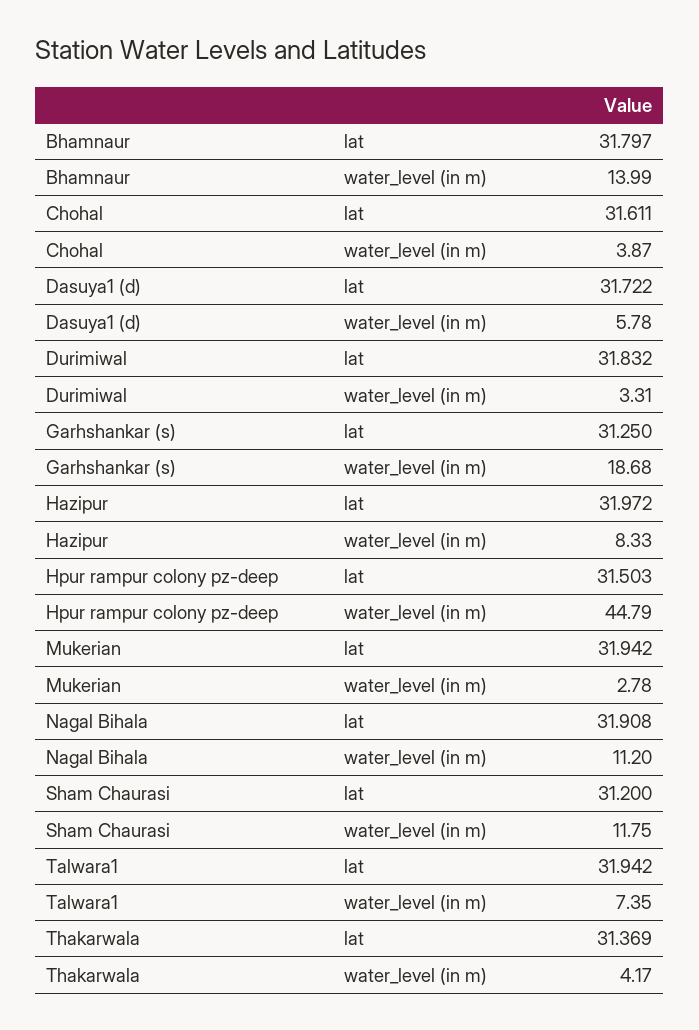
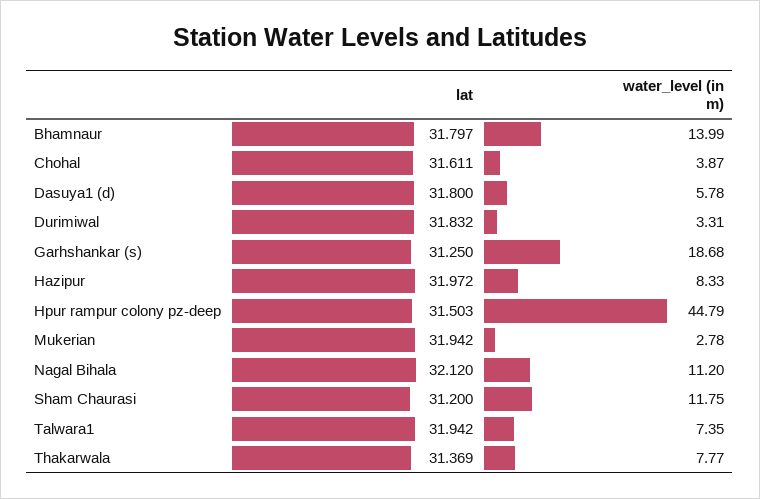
  {
    "Bhamnaur": {
      "lat": 31.797,
      "water_level (in m)": 13.99
    },
    "Chohal": {
      "lat": 31.611,
      "water_level (in m)": 3.87
    },
    "Dasuya1 (d)": {
-     "lat": 31.722,
+     "lat": 31.8,
      "water_level (in m)": 5.78
    },
    "Durimiwal": {
      "lat": 31.832,
      "water_level (in m)": 3.31
    },
    "Garhshankar (s)": {
      "lat": 31.25,
      "water_level (in m)": 18.68
    },
    "Hazipur": {
      "lat": 31.972,
      "water_level (in m)": 8.33
    },
    "Hpur rampur colony pz-deep": {
      "lat": 31.503,
      "water_level (in m)": 44.79
    },
    "Mukerian": {
      "lat": 31.942,
      "water_level (in m)": 2.78
    },
    "Nagal Bihala": {
-     "lat": 31.908,
+     "lat": 32.12,
      "water_level (in m)": 11.2
    },
    "Sham Chaurasi": {
      "lat": 31.2,
      "water_level (in m)": 11.75
    },
    "Talwara1": {
      "lat": 31.942,
      "water_level (in m)": 7.35
    },
    "Thakarwala": {
      "lat": 31.369,
-     "water_level (in m)": 4.17
+     "water_level (in m)": 7.77
    }
  }

